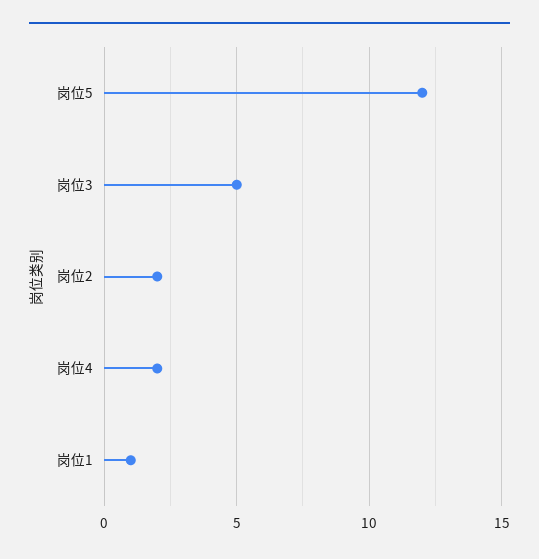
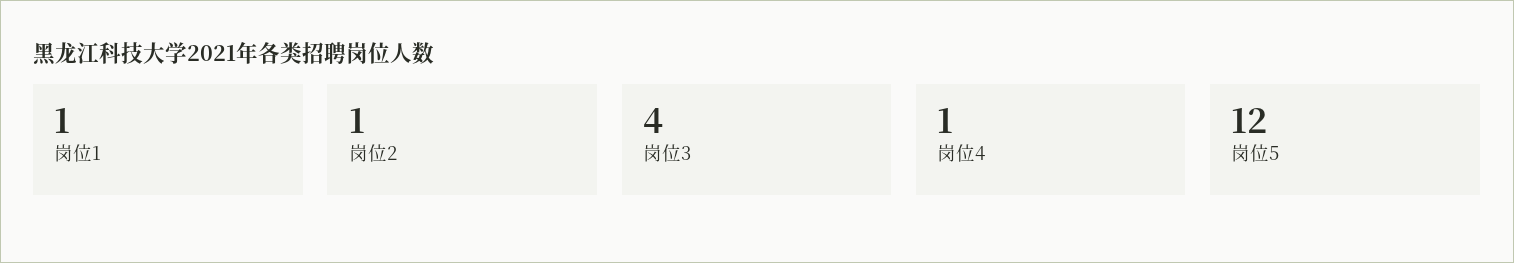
  {
    "岗位5": 12,
-   "岗位3": 5,
+   "岗位3": 4,
-   "岗位2": 2,
+   "岗位2": 1,
-   "岗位4": 2,
+   "岗位4": 1,
    "岗位1": 1
  }

